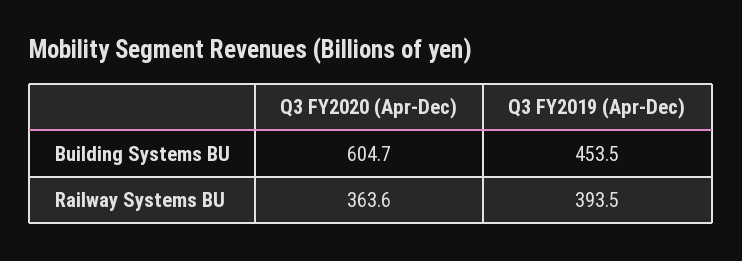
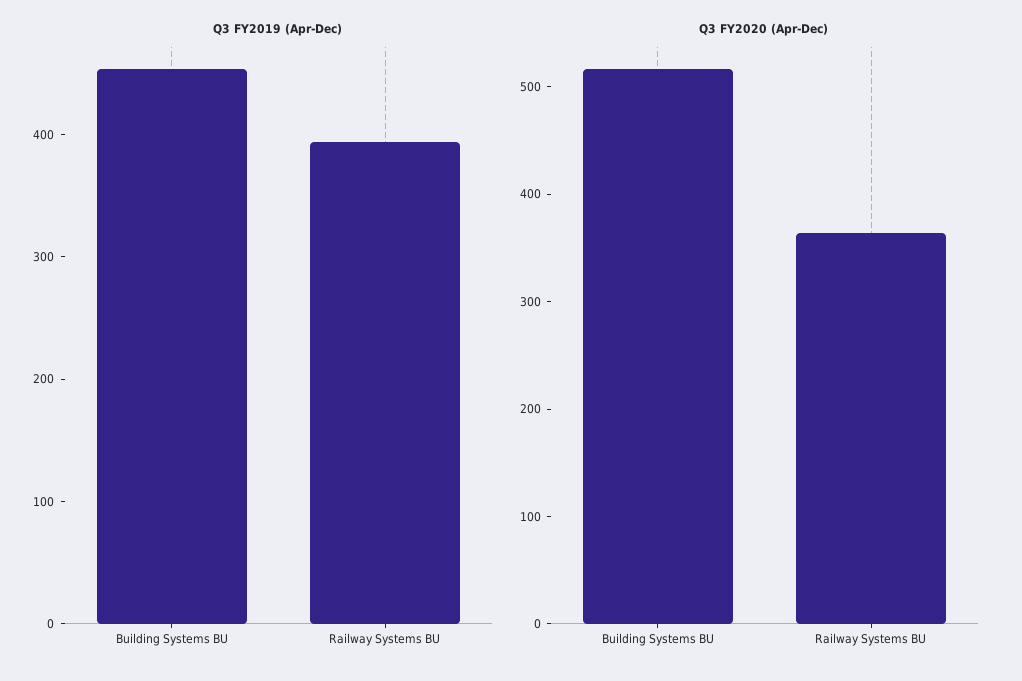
  {
    "Q3 FY2020 (Apr-Dec)": {
-     "Building Systems BU": 604.7,
+     "Building Systems BU": 520,
      "Railway Systems BU": 363.6
    },
    "Q3 FY2019 (Apr-Dec)": {
      "Building Systems BU": 453.5,
      "Railway Systems BU": 393.5
    }
  }

